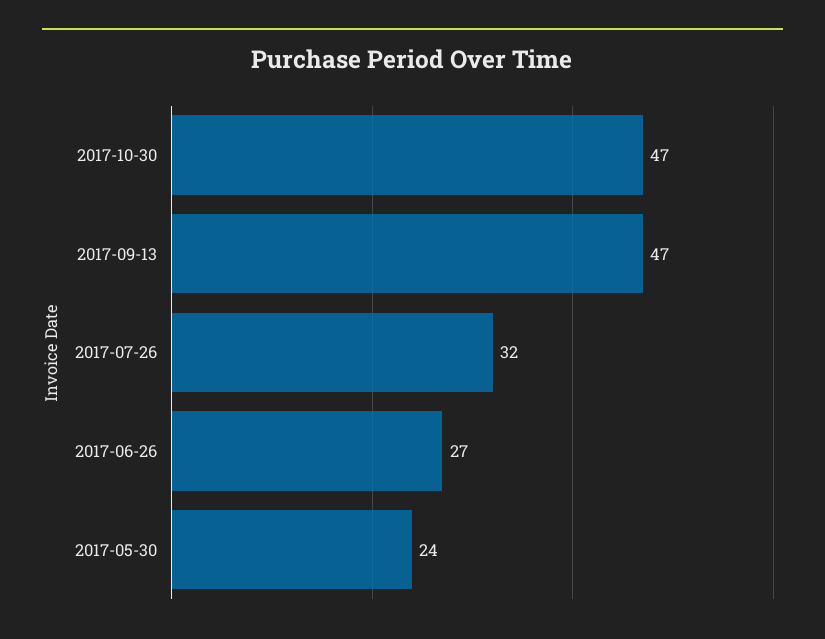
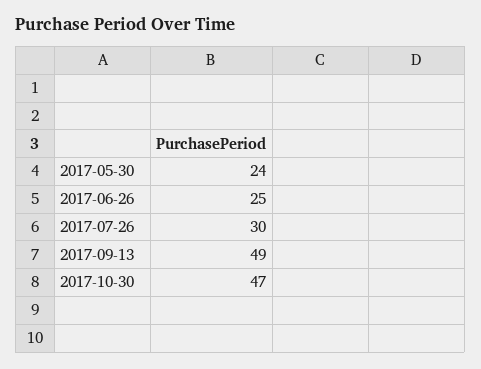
  {
    "2017-10-30": 47,
-   "2017-09-13": 47,
+   "2017-09-13": 49,
-   "2017-07-26": 32,
+   "2017-07-26": 30,
-   "2017-06-26": 27,
+   "2017-06-26": 25,
    "2017-05-30": 24
  }

